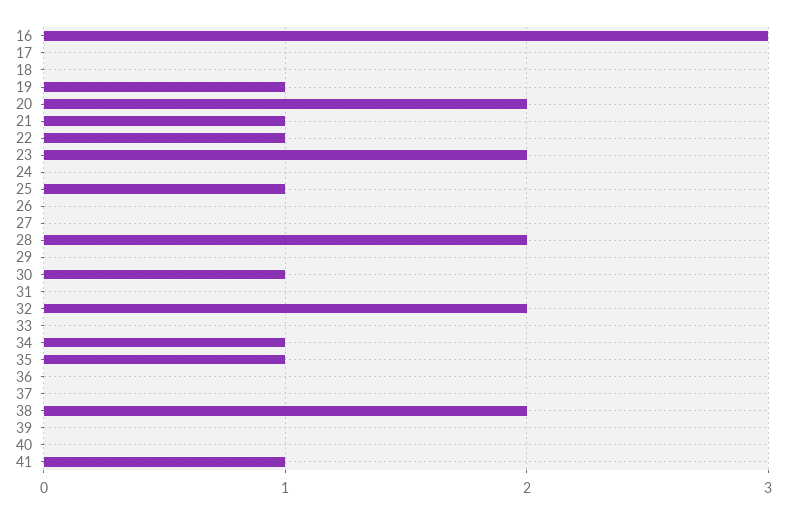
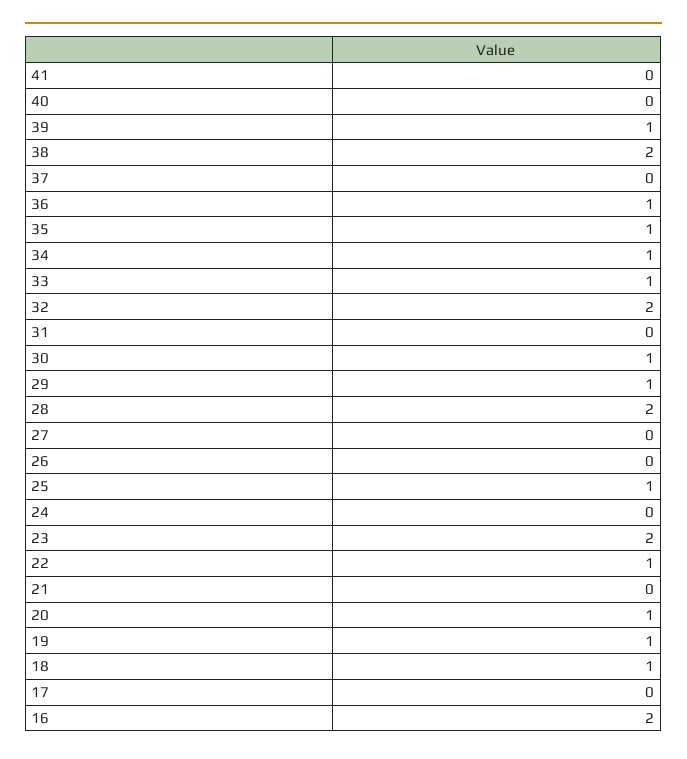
  {
-   "16": 3,
+   "16": 2,
    "17": 0,
-   "18": 0,
+   "18": 1,
    "19": 1,
-   "20": 2,
+   "20": 1,
-   "21": 1,
+   "21": 0,
    "22": 1,
    "23": 2,
    "24": 0,
    "25": 1,
    "26": 0,
    "27": 0,
    "28": 2,
-   "29": 0,
+   "29": 1,
    "30": 1,
    "31": 0,
    "32": 2,
-   "33": 0,
+   "33": 1,
    "34": 1,
    "35": 1,
-   "36": 0,
+   "36": 1,
    "37": 0,
    "38": 2,
-   "39": 0,
+   "39": 1,
    "40": 0,
-   "41": 1
+   "41": 0
  }

